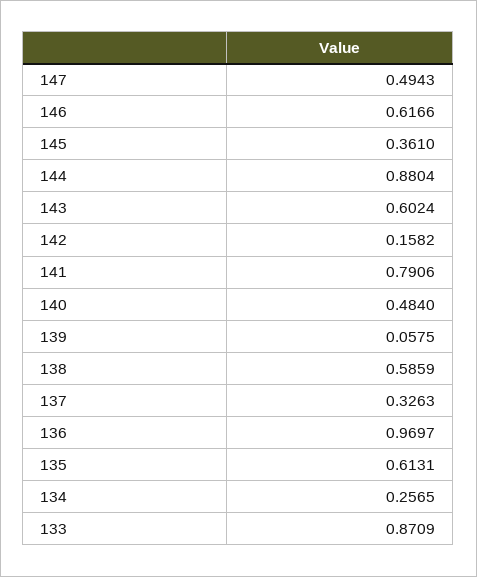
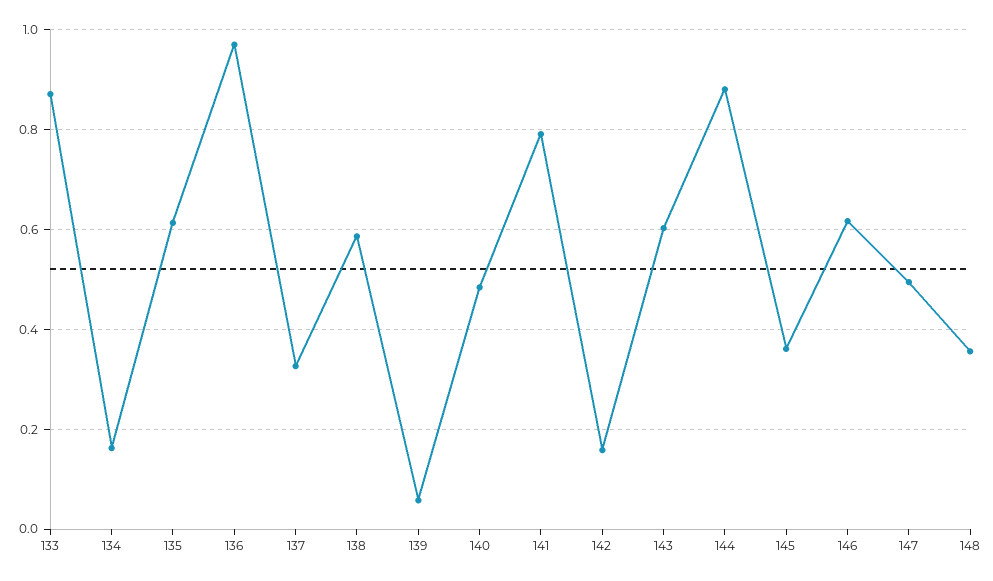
  {
    "147": 0.4943,
    "146": 0.6166,
    "145": 0.361,
    "144": 0.8804,
    "143": 0.6024,
    "142": 0.1582,
    "141": 0.7906,
    "140": 0.484,
    "139": 0.0575,
    "138": 0.5859,
    "137": 0.3263,
    "136": 0.9697,
    "135": 0.6131,
-   "134": 0.2565,
+   "134": 0.16,
-   "133": 0.8709
+   "133": 0.8709,
+   "148": 0.36
  }

